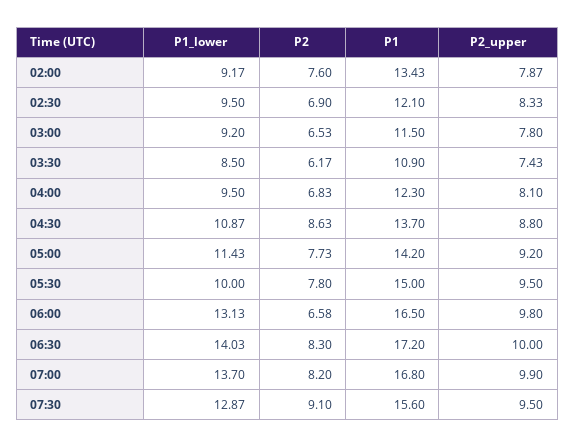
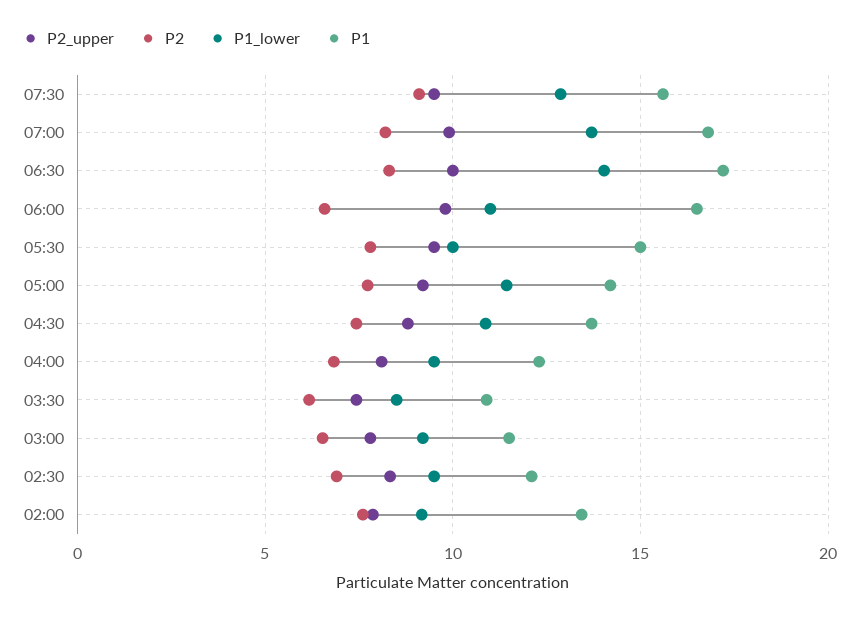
  {
    "P1_lower": {
      "02:00": 9.17,
      "02:30": 9.5,
      "03:00": 9.2,
      "03:30": 8.5,
      "04:00": 9.5,
      "04:30": 10.87,
      "05:00": 11.43,
      "05:30": 10,
-     "06:00": 13.13,
+     "06:00": 11,
      "06:30": 14.03,
      "07:00": 13.7,
      "07:30": 12.87
    },
    "P2": {
      "02:00": 7.6,
      "02:30": 6.9,
      "03:00": 6.53,
      "03:30": 6.17,
      "04:00": 6.83,
-     "04:30": 8.63,
+     "04:30": 7.5,
      "05:00": 7.73,
      "05:30": 7.8,
      "06:00": 6.58,
      "06:30": 8.3,
      "07:00": 8.2,
      "07:30": 9.1
    },
    "P1": {
      "02:00": 13.43,
      "02:30": 12.1,
      "03:00": 11.5,
      "03:30": 10.9,
      "04:00": 12.3,
      "04:30": 13.7,
      "05:00": 14.2,
      "05:30": 15,
      "06:00": 16.5,
      "06:30": 17.2,
      "07:00": 16.8,
      "07:30": 15.6
    },
    "P2_upper": {
      "02:00": 7.87,
      "02:30": 8.33,
      "03:00": 7.8,
      "03:30": 7.43,
      "04:00": 8.1,
      "04:30": 8.8,
      "05:00": 9.2,
      "05:30": 9.5,
      "06:00": 9.8,
      "06:30": 10,
      "07:00": 9.9,
      "07:30": 9.5
    }
  }

